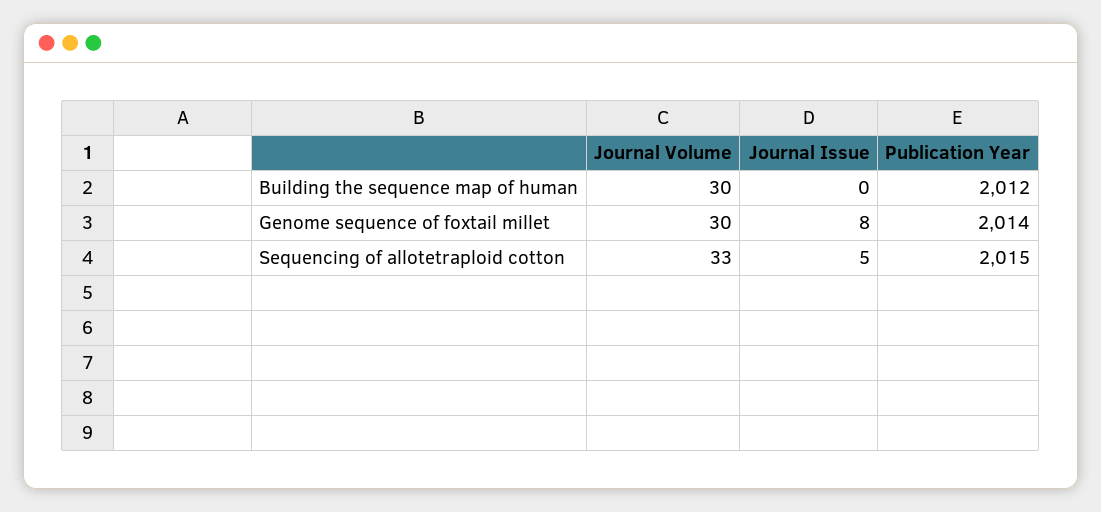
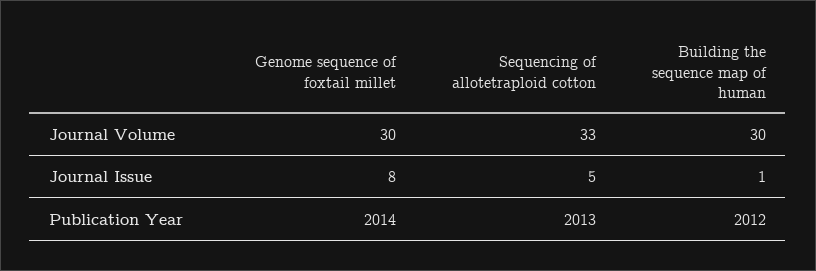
  {
    "Journal Volume": {
      "Building the sequence map of human": 30,
      "Genome sequence of foxtail millet": 30,
      "Sequencing of allotetraploid cotton": 33
    },
    "Journal Issue": {
-     "Building the sequence map of human": 0,
+     "Building the sequence map of human": 1,
      "Genome sequence of foxtail millet": 8,
      "Sequencing of allotetraploid cotton": 5
    },
    "Publication Year": {
      "Building the sequence map of human": 2012,
      "Genome sequence of foxtail millet": 2014,
-     "Sequencing of allotetraploid cotton": 2015
+     "Sequencing of allotetraploid cotton": 2013
    }
  }

